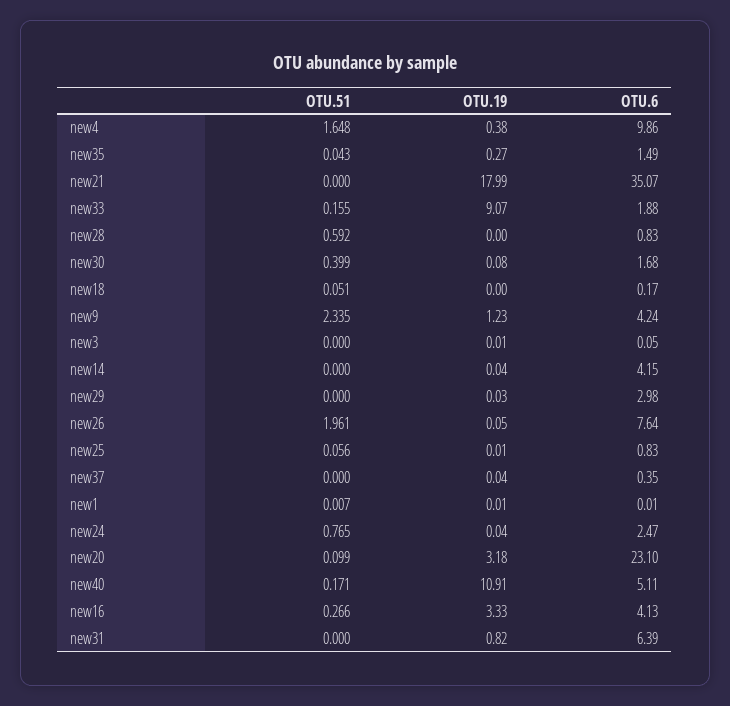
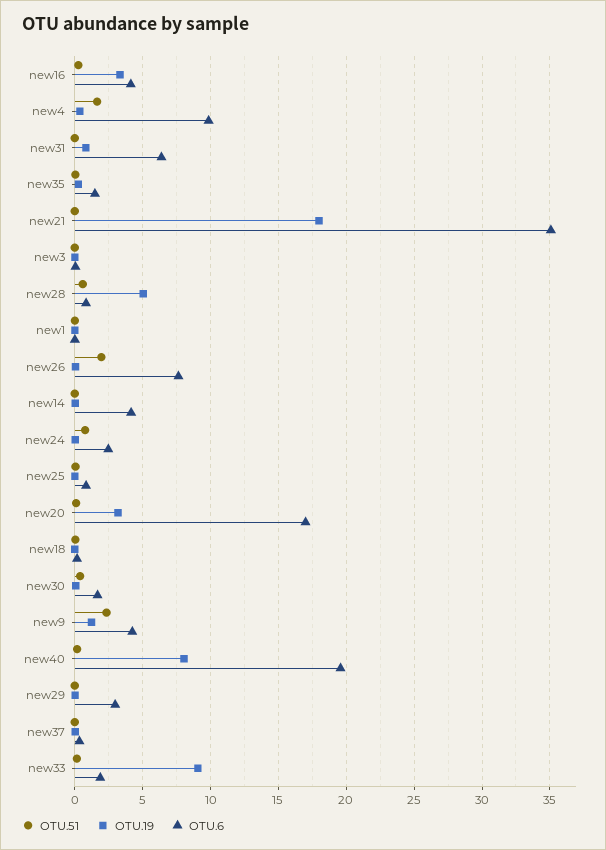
  {
    "OTU.51": {
      "new4": 1.648,
      "new35": 0.043,
      "new21": 0,
      "new33": 0.155,
      "new28": 0.592,
      "new30": 0.399,
      "new18": 0.051,
      "new9": 2.335,
      "new3": 0,
      "new14": 0,
      "new29": 0,
      "new26": 1.961,
      "new25": 0.056,
      "new37": 0,
      "new1": 0.007,
      "new24": 0.765,
      "new20": 0.099,
      "new40": 0.171,
      "new16": 0.266,
      "new31": 0
    },
    "OTU.19": {
      "new4": 0.38,
      "new35": 0.27,
      "new21": 17.99,
      "new33": 9.07,
-     "new28": 0,
+     "new28": 5,
      "new30": 0.08,
      "new18": 0,
      "new9": 1.23,
      "new3": 0.01,
      "new14": 0.04,
      "new29": 0.03,
      "new26": 0.05,
      "new25": 0.01,
      "new37": 0.04,
      "new1": 0.01,
      "new24": 0.04,
      "new20": 3.18,
-     "new40": 10.91,
+     "new40": 8,
      "new16": 3.33,
      "new31": 0.82
    },
    "OTU.6": {
      "new4": 9.86,
      "new35": 1.49,
      "new21": 35.07,
      "new33": 1.88,
      "new28": 0.83,
      "new30": 1.68,
      "new18": 0.17,
      "new9": 4.24,
      "new3": 0.05,
      "new14": 4.15,
      "new29": 2.98,
      "new26": 7.64,
      "new25": 0.83,
      "new37": 0.35,
      "new1": 0.01,
      "new24": 2.47,
-     "new20": 23.1,
+     "new20": 17,
-     "new40": 5.11,
+     "new40": 19.5,
      "new16": 4.13,
      "new31": 6.39
    }
  }

